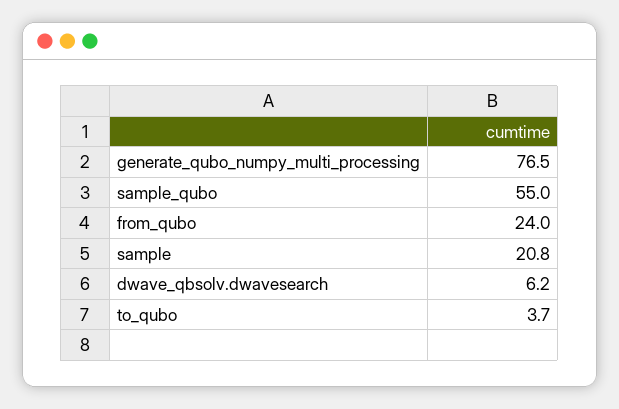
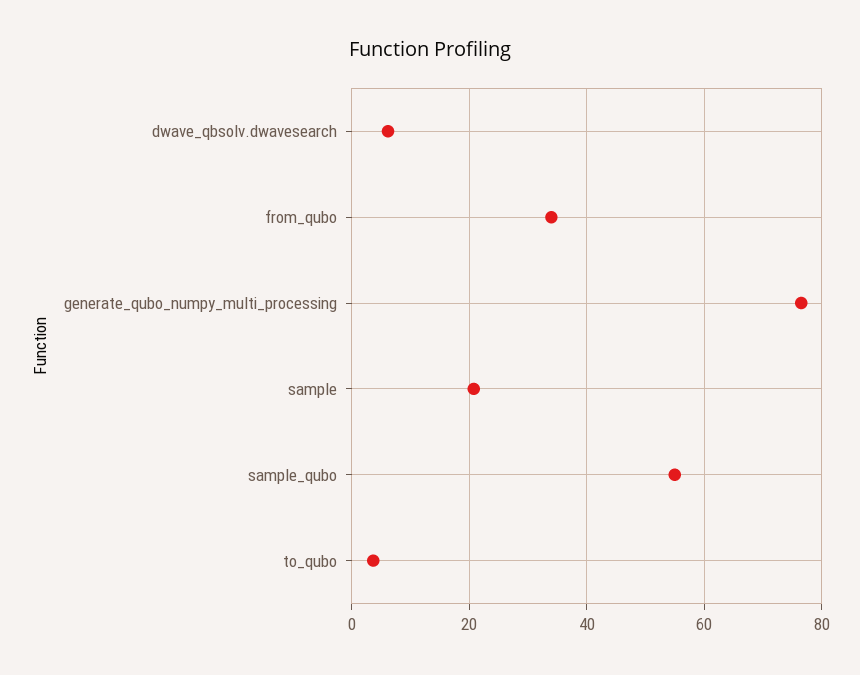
  {
    "generate_qubo_numpy_multi_processing": 76.5,
    "sample_qubo": 55,
-   "from_qubo": 24,
+   "from_qubo": 34,
    "sample": 20.8,
    "dwave_qbsolv.dwavesearch": 6.2,
    "to_qubo": 3.7
  }

